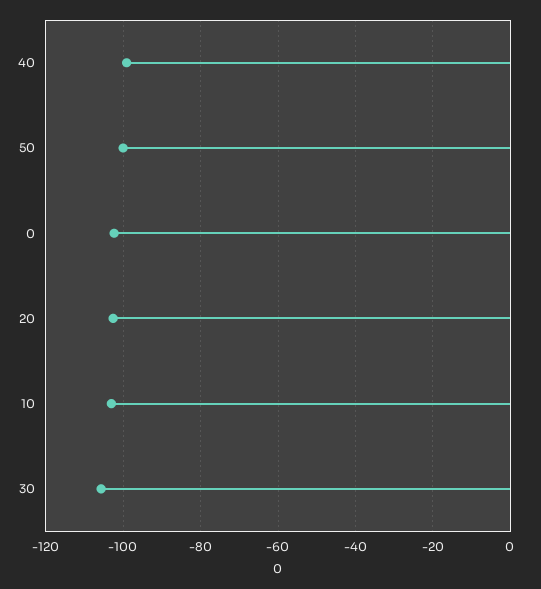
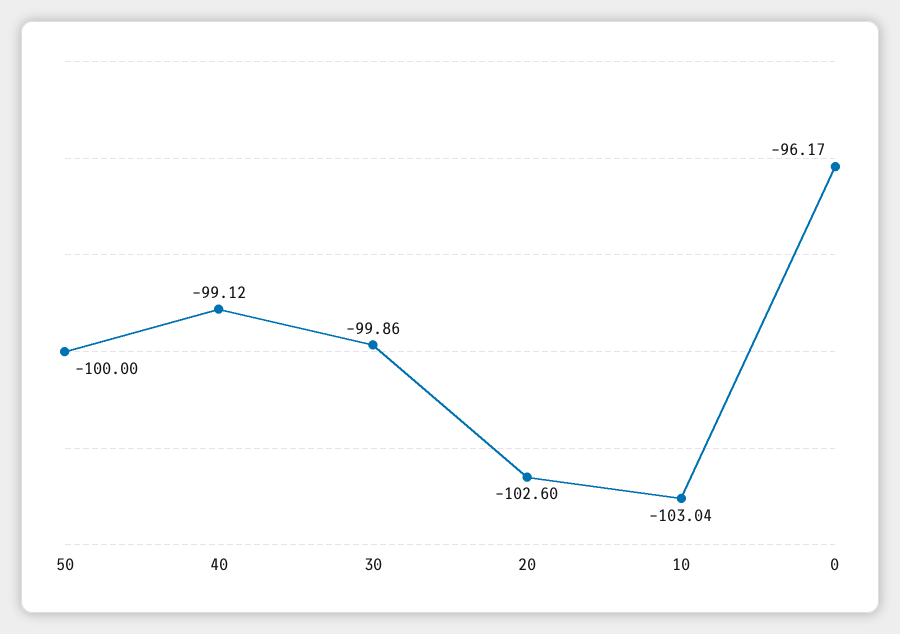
  {
    "40": -99.12,
    "50": -100,
-   "0": -102,
+   "0": -96.17,
    "20": -102.6,
    "10": -103.04,
-   "30": -106
+   "30": -99.86
  }

